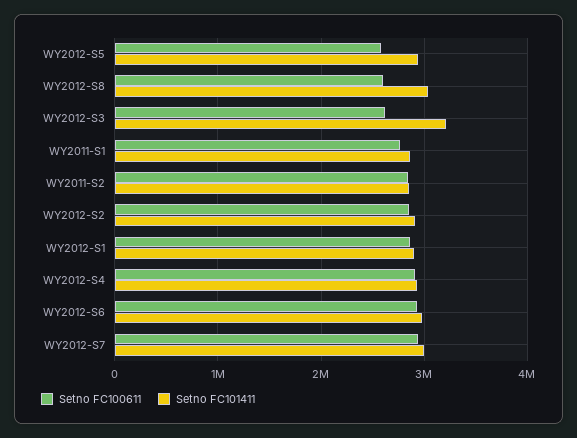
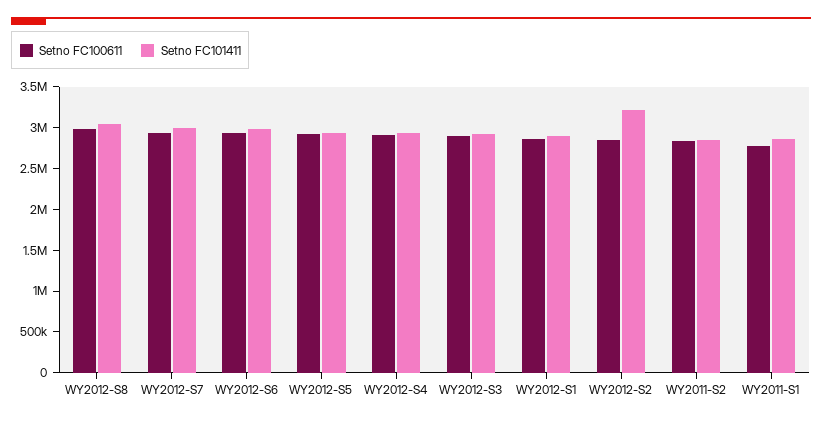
  {
    "Setno FC100611": {
-     "WY2012-S5": 2600000,
+     "WY2012-S5": 2900000,
-     "WY2012-S8": 2600000,
+     "WY2012-S8": 3000000,
-     "WY2012-S3": 2600000,
+     "WY2012-S3": 2900000,
      "WY2011-S1": 2800000,
      "WY2011-S2": 2800000,
      "WY2012-S2": 2900000,
      "WY2012-S1": 2900000,
      "WY2012-S4": 2900000,
      "WY2012-S6": 2900000,
      "WY2012-S7": 2900000
    },
    "Setno FC101411": {
      "WY2012-S5": 2900000,
      "WY2012-S8": 3000000,
-     "WY2012-S3": 3200000,
+     "WY2012-S3": 2900000,
      "WY2011-S1": 2900000,
      "WY2011-S2": 2900000,
-     "WY2012-S2": 2900000,
+     "WY2012-S2": 3200000,
      "WY2012-S1": 2900000,
      "WY2012-S4": 2900000,
      "WY2012-S6": 3000000,
      "WY2012-S7": 3000000
    }
  }

